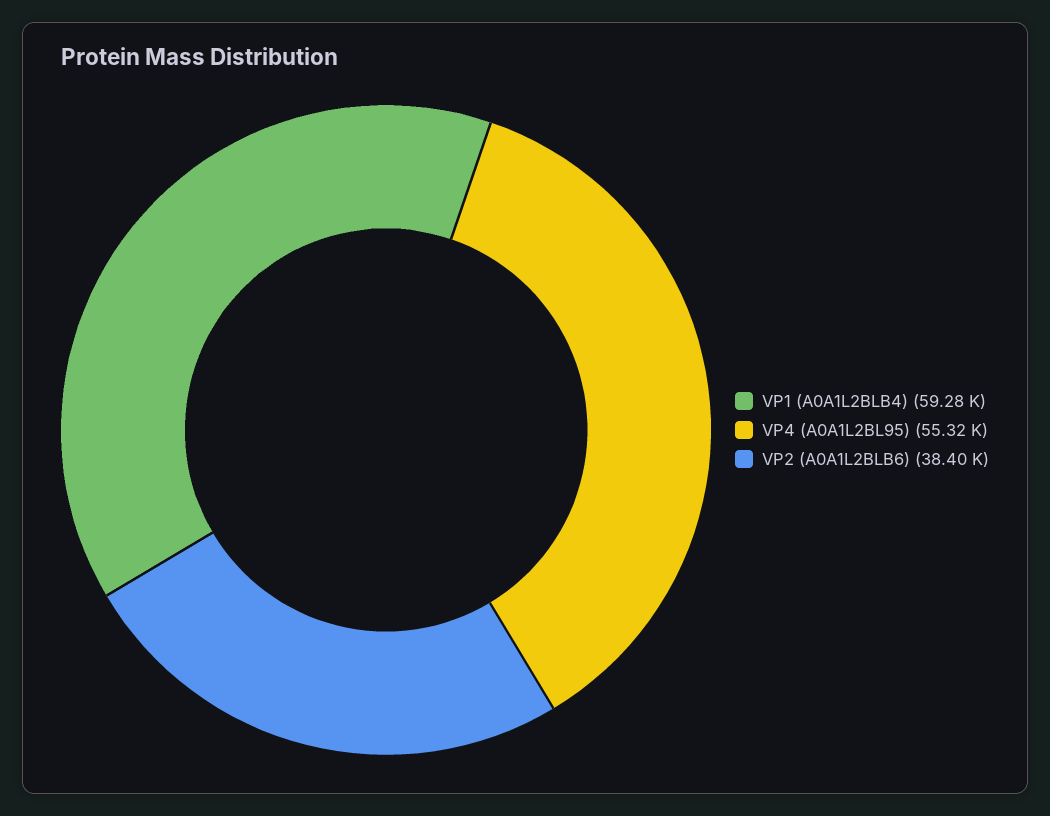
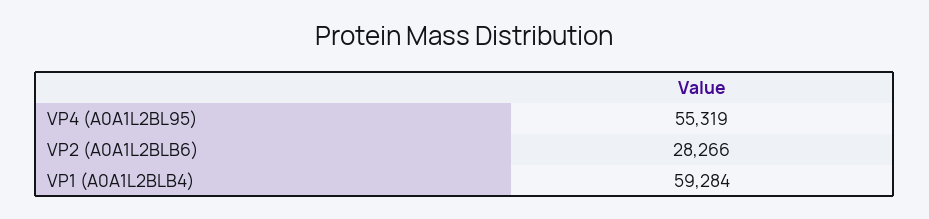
  {
    "VP1 (A0A1L2BLB4)": 59284,
    "VP4 (A0A1L2BL95)": 55319,
-   "VP2 (A0A1L2BLB6)": 38400
+   "VP2 (A0A1L2BLB6)": 28266
  }

